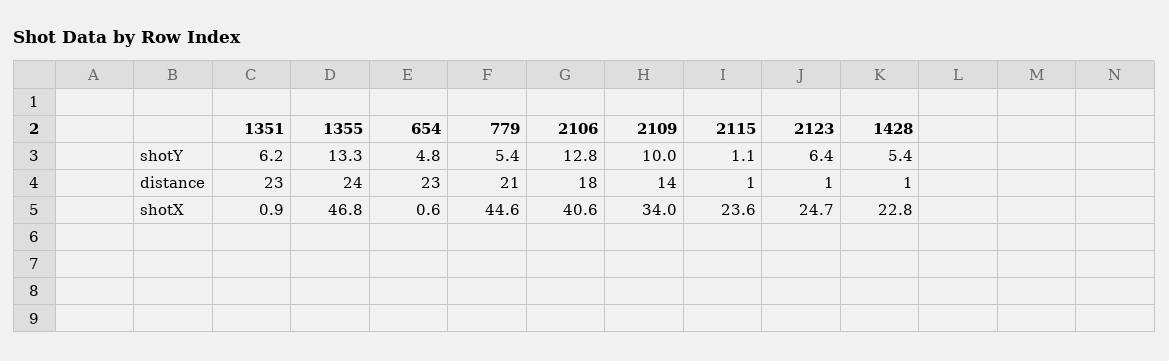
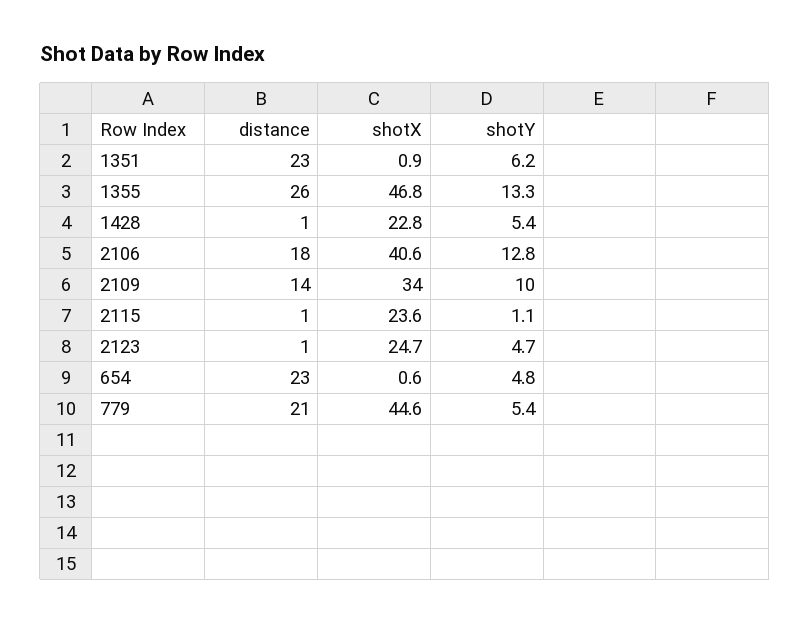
  {
    "1351": {
      "shotY": 6.2,
      "distance": 23,
      "shotX": 0.9
    },
    "1355": {
      "shotY": 13.3,
-     "distance": 24,
+     "distance": 26,
      "shotX": 46.8
    },
    "654": {
      "shotY": 4.8,
      "distance": 23,
      "shotX": 0.6
    },
    "779": {
      "shotY": 5.4,
      "distance": 21,
      "shotX": 44.6
    },
    "2106": {
      "shotY": 12.8,
      "distance": 18,
      "shotX": 40.6
    },
    "2109": {
      "shotY": 10,
      "distance": 14,
      "shotX": 34
    },
    "2115": {
      "shotY": 1.1,
      "distance": 1,
      "shotX": 23.6
    },
    "2123": {
-     "shotY": 6.4,
+     "shotY": 4.7,
      "distance": 1,
      "shotX": 24.7
    },
    "1428": {
      "shotY": 5.4,
      "distance": 1,
      "shotX": 22.8
    }
  }

